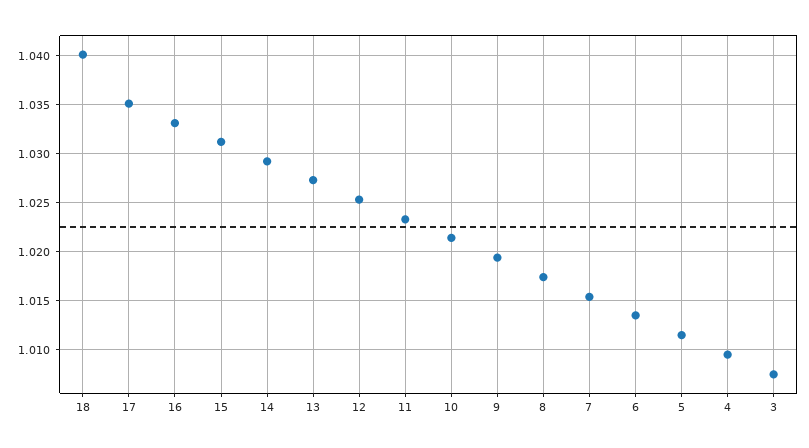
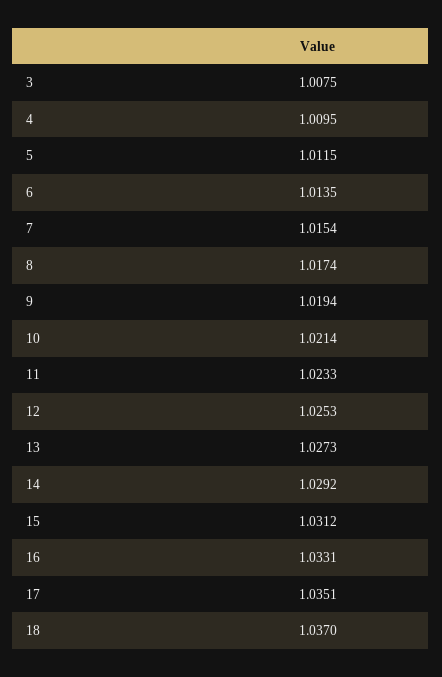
  {
-   "18": 1.04,
+   "18": 1.037,
    "17": 1.0351,
    "16": 1.0331,
    "15": 1.0312,
    "14": 1.0292,
    "13": 1.0273,
    "12": 1.0253,
    "11": 1.0233,
    "10": 1.0214,
    "9": 1.0194,
    "8": 1.0174,
    "7": 1.0154,
    "6": 1.0135,
    "5": 1.0115,
    "4": 1.0095,
    "3": 1.0075
  }

